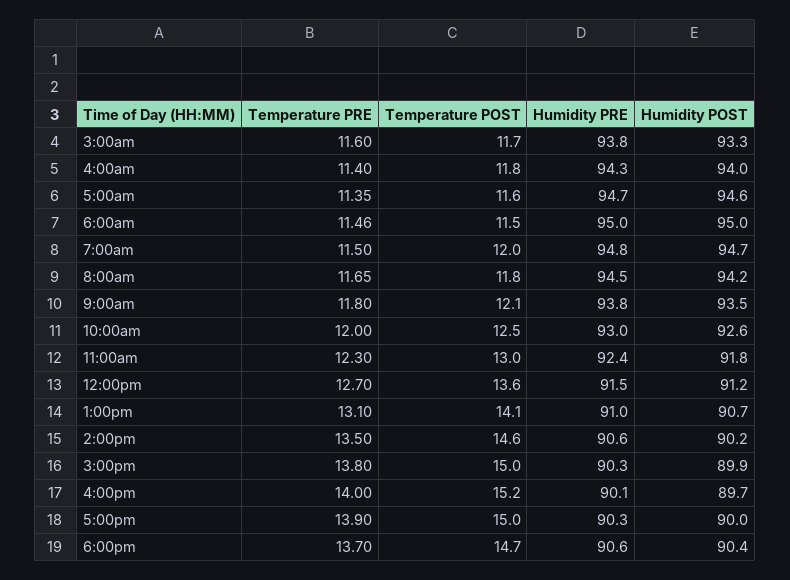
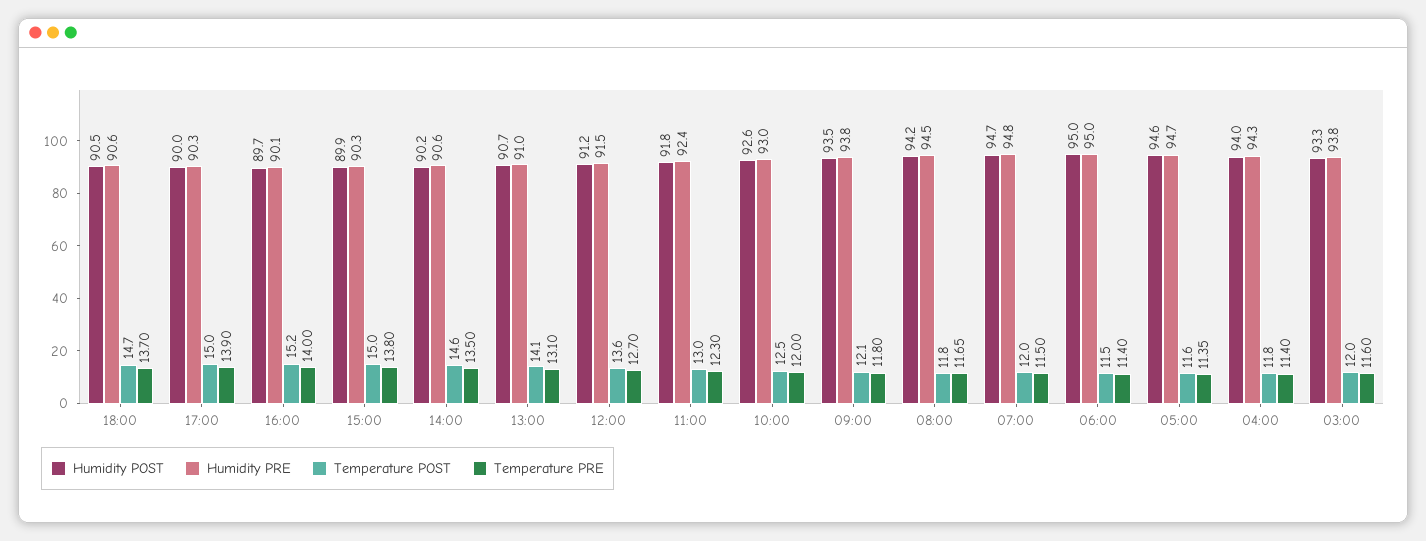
  {
    "Temperature PRE": {
      "3:00am": 11.6,
      "4:00am": 11.4,
      "5:00am": 11.35,
-     "6:00am": 11.46,
+     "6:00am": 11.4,
      "7:00am": 11.5,
      "8:00am": 11.65,
      "9:00am": 11.8,
      "10:00am": 12,
      "11:00am": 12.3,
      "12:00pm": 12.7,
      "1:00pm": 13.1,
      "2:00pm": 13.5,
      "3:00pm": 13.8,
      "4:00pm": 14,
      "5:00pm": 13.9,
      "6:00pm": 13.7
    },
    "Temperature POST": {
-     "3:00am": 11.7,
+     "3:00am": 12,
      "4:00am": 11.8,
      "5:00am": 11.6,
      "6:00am": 11.5,
      "7:00am": 12,
      "8:00am": 11.8,
      "9:00am": 12.1,
      "10:00am": 12.5,
      "11:00am": 13,
      "12:00pm": 13.6,
      "1:00pm": 14.1,
      "2:00pm": 14.6,
      "3:00pm": 15,
      "4:00pm": 15.2,
      "5:00pm": 15,
      "6:00pm": 14.7
    },
    "Humidity PRE": {
      "3:00am": 93.8,
      "4:00am": 94.3,
      "5:00am": 94.7,
      "6:00am": 95,
      "7:00am": 94.8,
      "8:00am": 94.5,
      "9:00am": 93.8,
      "10:00am": 93,
      "11:00am": 92.4,
      "12:00pm": 91.5,
      "1:00pm": 91,
      "2:00pm": 90.6,
      "3:00pm": 90.3,
      "4:00pm": 90.1,
      "5:00pm": 90.3,
      "6:00pm": 90.6
    },
    "Humidity POST": {
      "3:00am": 93.3,
      "4:00am": 94,
      "5:00am": 94.6,
      "6:00am": 95,
      "7:00am": 94.7,
      "8:00am": 94.2,
      "9:00am": 93.5,
      "10:00am": 92.6,
      "11:00am": 91.8,
      "12:00pm": 91.2,
      "1:00pm": 90.7,
      "2:00pm": 90.2,
      "3:00pm": 89.9,
      "4:00pm": 89.7,
      "5:00pm": 90,
-     "6:00pm": 90.4
+     "6:00pm": 90.5
    }
  }

